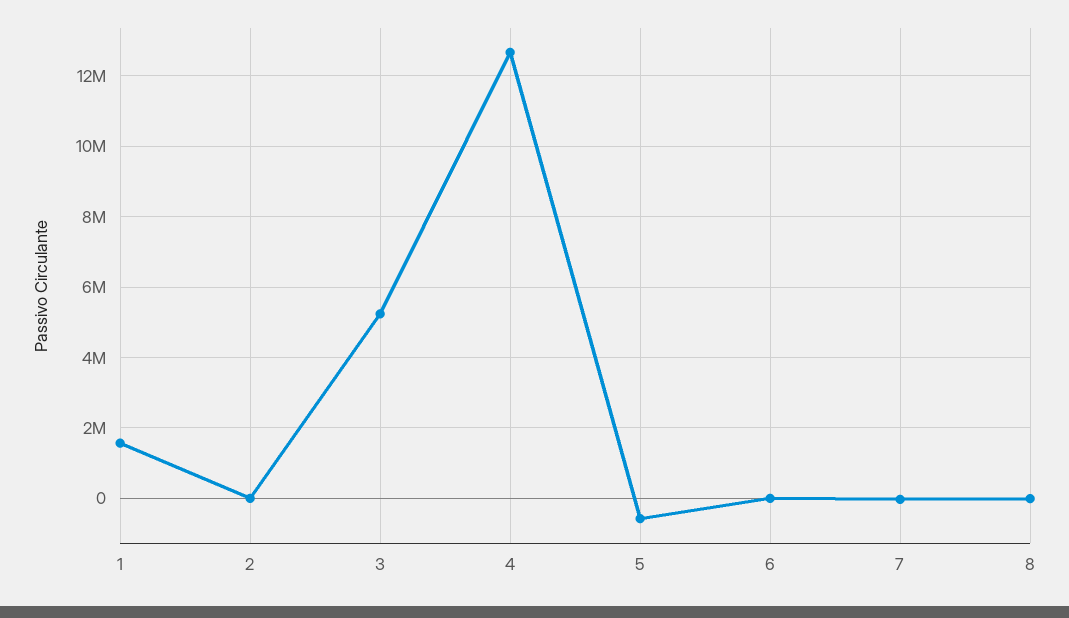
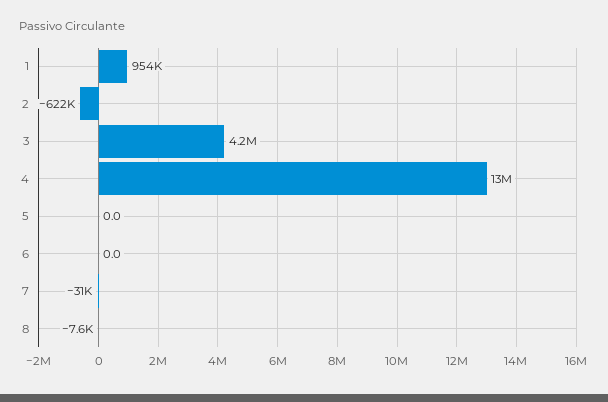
  {
-   "1": 1600000,
+   "1": 954000,
-   "2": 0,
+   "2": -622000,
-   "3": 5200000,
+   "3": 4200000,
    "4": 13000000,
-   "5": -600000,
+   "5": 0,
    "6": 0,
    "7": -31000,
    "8": -7600
  }

